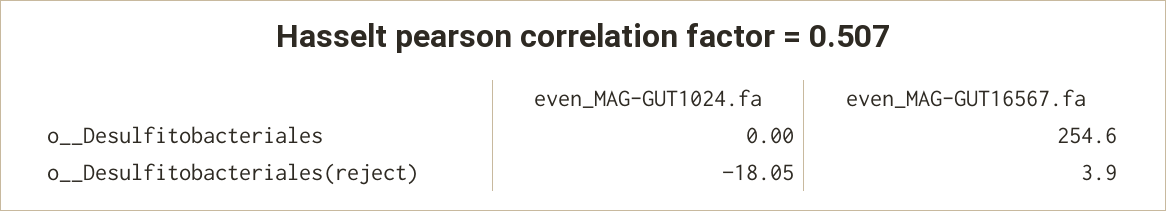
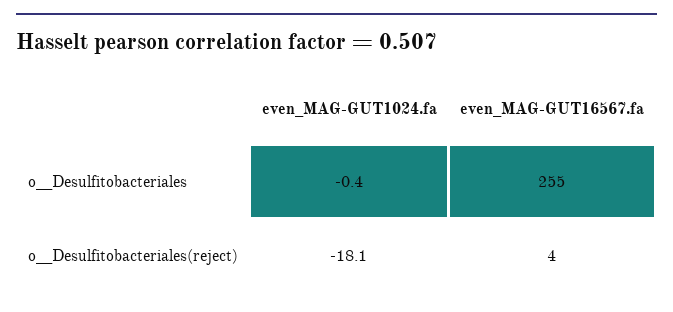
  {
    "even_MAG-GUT1024.fa": {
-     "o__Desulfitobacteriales": 0,
+     "o__Desulfitobacteriales": -0.4,
      "o__Desulfitobacteriales(reject)": -18.05
    },
    "even_MAG-GUT16567.fa": {
      "o__Desulfitobacteriales": 254.6,
      "o__Desulfitobacteriales(reject)": 3.9
    }
  }

